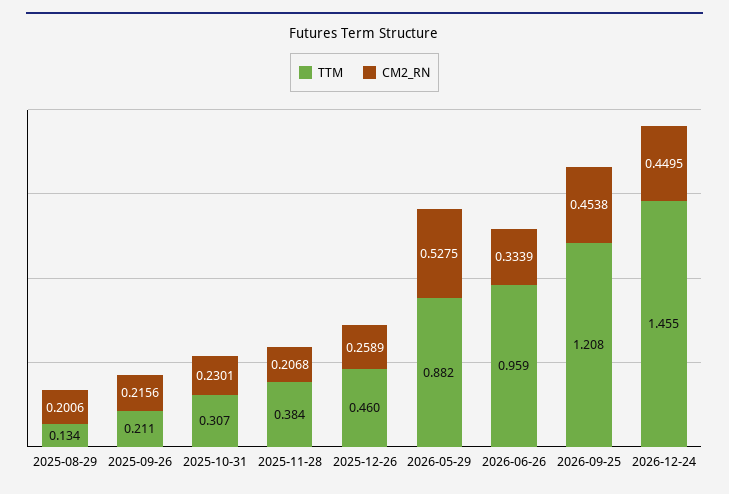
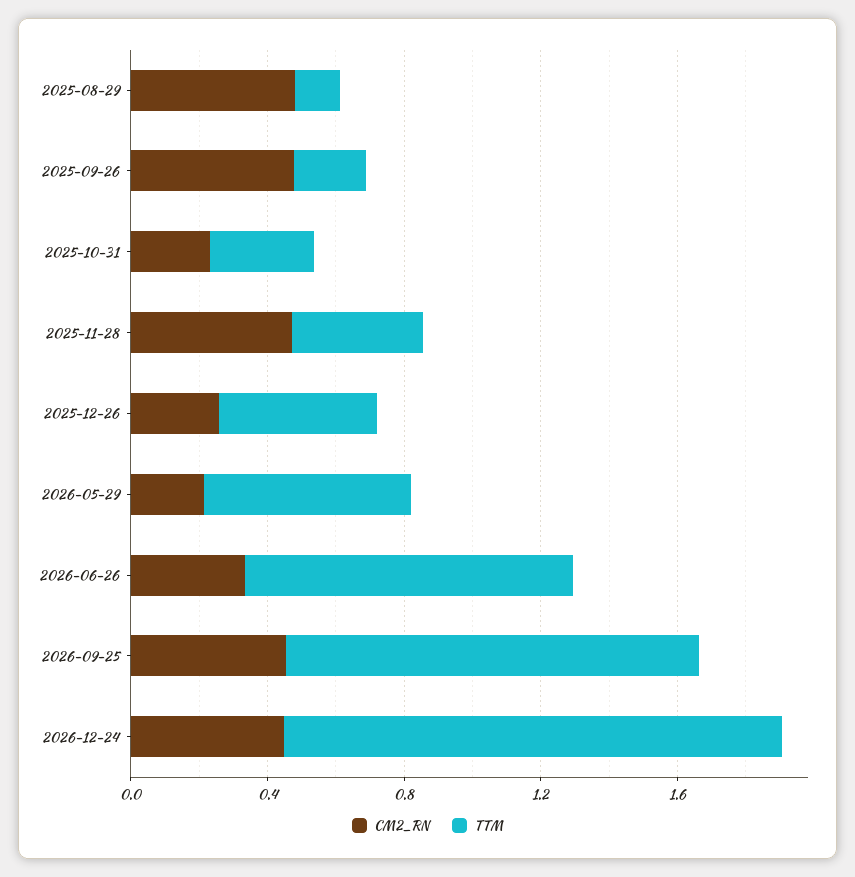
  {
    "TTM": {
      "2025-08-29": 0.134,
      "2025-09-26": 0.211,
      "2025-10-31": 0.307,
      "2025-11-28": 0.384,
      "2025-12-26": 0.46,
-     "2026-05-29": 0.882,
+     "2026-05-29": 0.6,
      "2026-06-26": 0.959,
      "2026-09-25": 1.208,
      "2026-12-24": 1.455
    },
    "CM2_RN": {
-     "2025-08-29": 0.2006,
+     "2025-08-29": 0.5,
-     "2025-09-26": 0.2156,
+     "2025-09-26": 0.5,
      "2025-10-31": 0.2301,
-     "2025-11-28": 0.2068,
+     "2025-11-28": 0.5,
      "2025-12-26": 0.2589,
-     "2026-05-29": 0.5275,
+     "2026-05-29": 0.2,
      "2026-06-26": 0.3339,
      "2026-09-25": 0.4538,
      "2026-12-24": 0.4495
    }
  }

